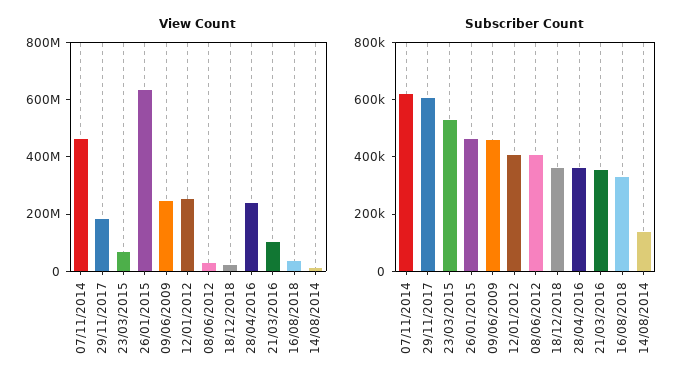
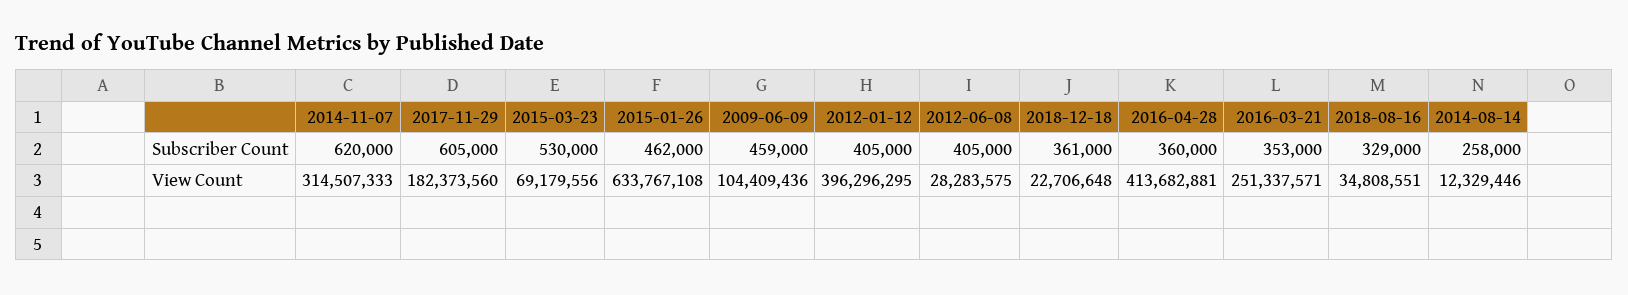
  {
    "View Count": {
-     "07/11/2014": 450000000,
+     "07/11/2014": 314507333,
      "29/11/2017": 182373560,
      "23/03/2015": 69179556,
      "26/01/2015": 633767108,
-     "09/06/2009": 250000000,
+     "09/06/2009": 104409436,
-     "12/01/2012": 250000000,
+     "12/01/2012": 396296295,
      "08/06/2012": 28283575,
      "18/12/2018": 22706648,
-     "28/04/2016": 250000000,
+     "28/04/2016": 413682881,
-     "21/03/2016": 100000000,
+     "21/03/2016": 251337571,
      "16/08/2018": 34808551,
      "14/08/2014": 12329446
    },
    "Subscriber Count": {
      "07/11/2014": 620000,
      "29/11/2017": 605000,
      "23/03/2015": 530000,
      "26/01/2015": 462000,
      "09/06/2009": 459000,
      "12/01/2012": 405000,
      "08/06/2012": 405000,
      "18/12/2018": 361000,
      "28/04/2016": 360000,
      "21/03/2016": 353000,
      "16/08/2018": 329000,
-     "14/08/2014": 150000
+     "14/08/2014": 258000
    }
  }

